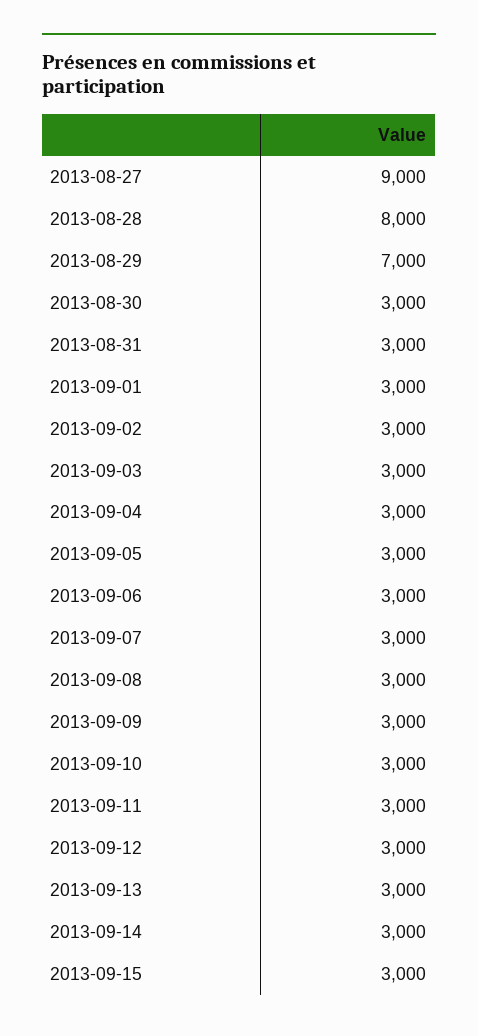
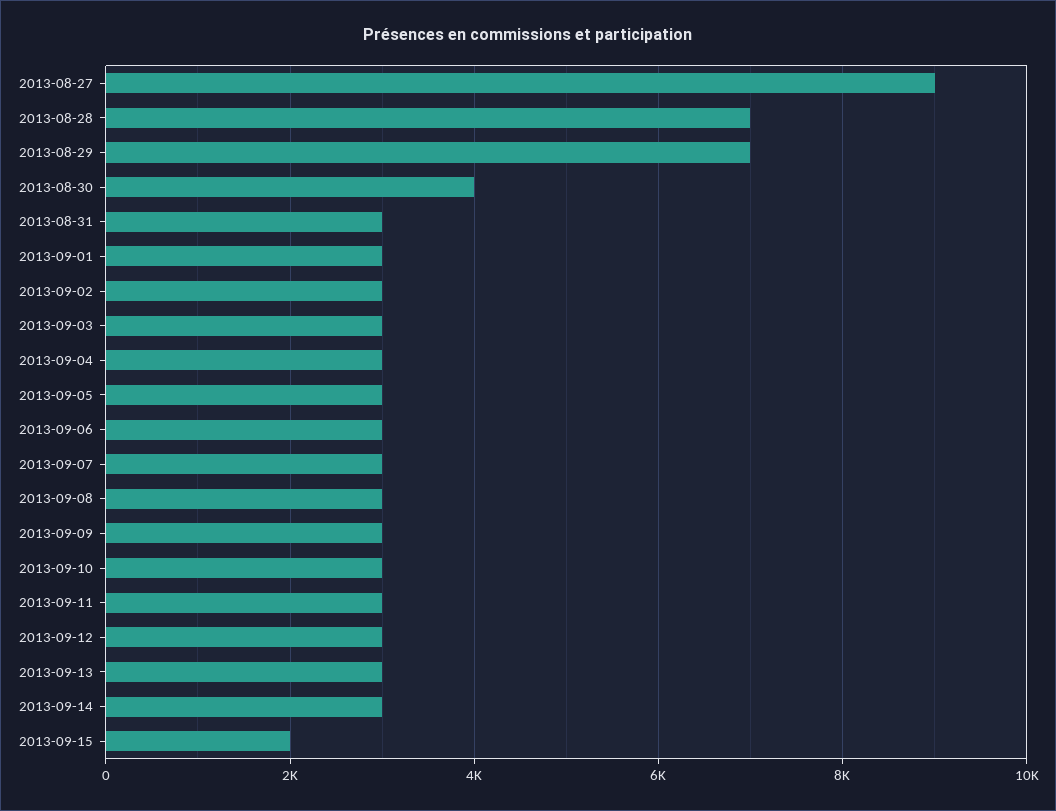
  {
    "2013-08-27": 9000,
-   "2013-08-28": 8000,
+   "2013-08-28": 7000,
    "2013-08-29": 7000,
-   "2013-08-30": 3000,
+   "2013-08-30": 4000,
    "2013-08-31": 3000,
    "2013-09-01": 3000,
    "2013-09-02": 3000,
    "2013-09-03": 3000,
    "2013-09-04": 3000,
    "2013-09-05": 3000,
    "2013-09-06": 3000,
    "2013-09-07": 3000,
    "2013-09-08": 3000,
    "2013-09-09": 3000,
    "2013-09-10": 3000,
    "2013-09-11": 3000,
    "2013-09-12": 3000,
    "2013-09-13": 3000,
    "2013-09-14": 3000,
-   "2013-09-15": 3000
+   "2013-09-15": 2000
  }

